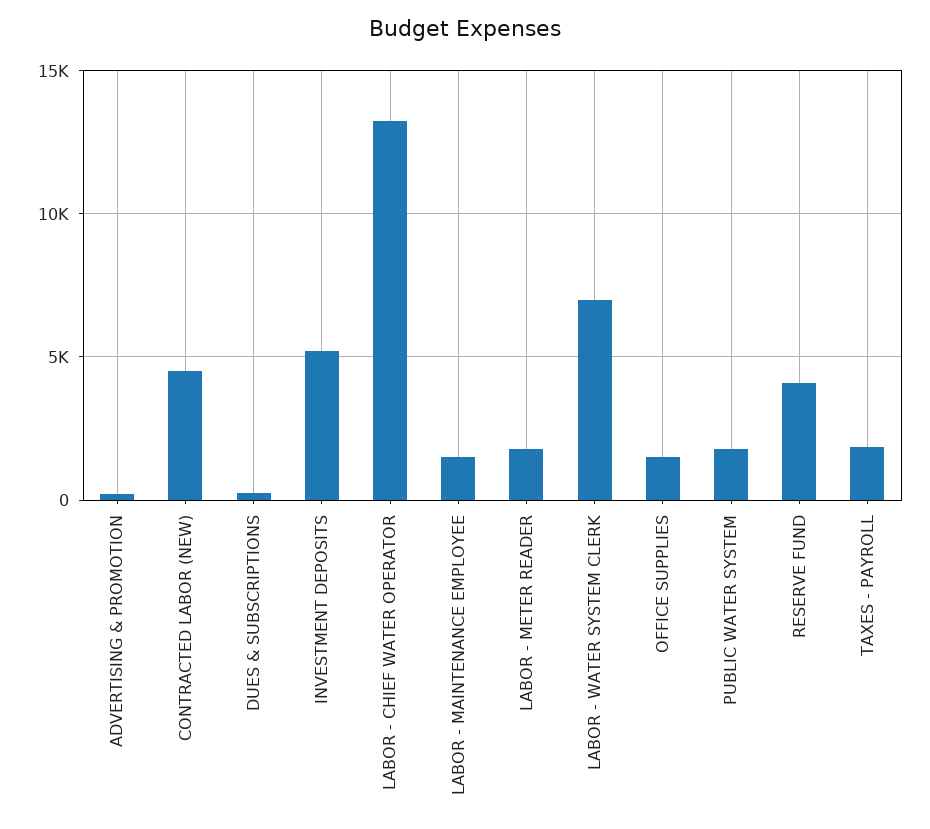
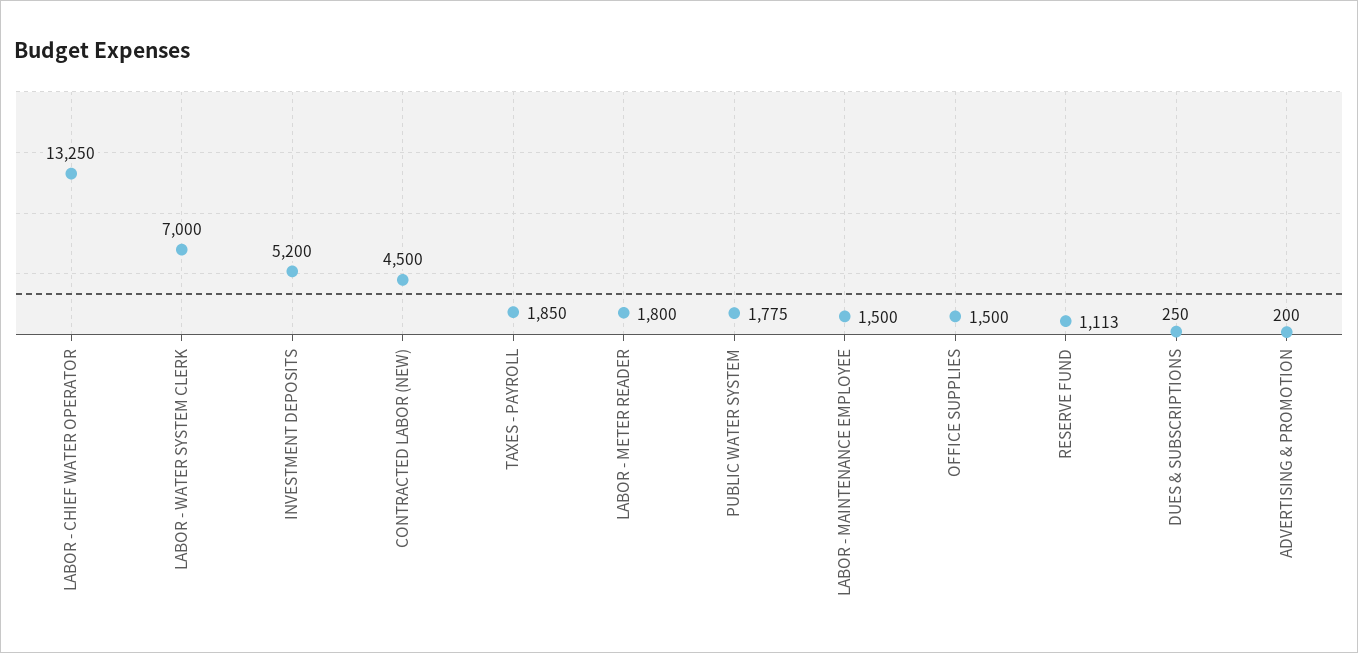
  {
    "ADVERTISING & PROMOTION": 200,
    "CONTRACTED LABOR (NEW)": 4500,
    "DUES & SUBSCRIPTIONS": 250,
    "INVESTMENT DEPOSITS": 5200,
    "LABOR - CHIEF WATER OPERATOR": 13250,
    "LABOR - MAINTENANCE EMPLOYEE": 1500,
    "LABOR - METER READER": 1800,
    "LABOR - WATER SYSTEM CLERK": 7000,
    "OFFICE SUPPLIES": 1500,
    "PUBLIC WATER SYSTEM": 1775,
-   "RESERVE FUND": 4000,
+   "RESERVE FUND": 1113,
    "TAXES - PAYROLL": 1850
  }

